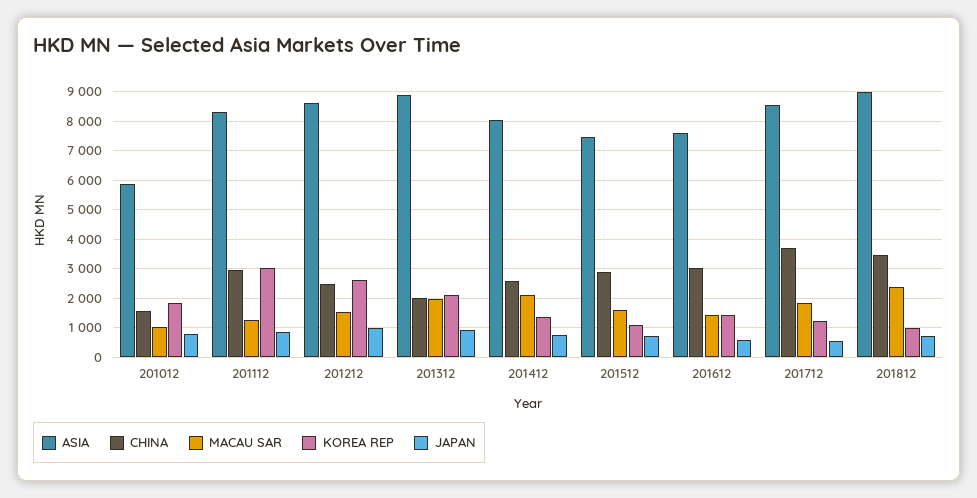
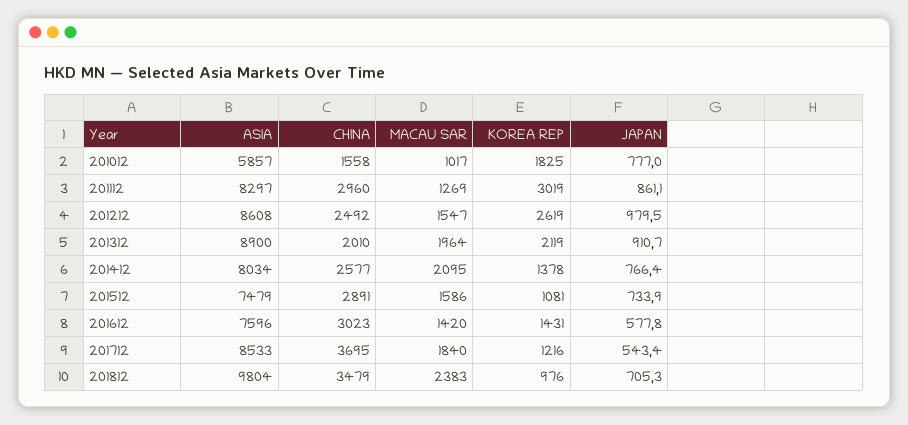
  {
    "ASIA": {
      "201012": 5857,
      "201112": 8297,
      "201212": 8608,
      "201312": 8900,
      "201412": 8034,
      "201512": 7479,
      "201612": 7596,
      "201712": 8533,
-     "201812": 9000
+     "201812": 9804
    },
    "CHINA": {
      "201012": 1558,
      "201112": 2960,
      "201212": 2492,
      "201312": 2010,
      "201412": 2577,
      "201512": 2891,
      "201612": 3023,
      "201712": 3695,
      "201812": 3479
    },
    "MACAU SAR": {
      "201012": 1017,
      "201112": 1269,
      "201212": 1547,
      "201312": 1964,
      "201412": 2095,
      "201512": 1586,
      "201612": 1420,
      "201712": 1840,
      "201812": 2383
    },
    "KOREA REP": {
      "201012": 1825,
      "201112": 3019,
      "201212": 2619,
      "201312": 2119,
      "201412": 1378,
      "201512": 1081,
      "201612": 1431,
      "201712": 1216,
      "201812": 976
    },
    "JAPAN": {
      "201012": 777,
      "201112": 861.1,
      "201212": 979.5,
      "201312": 910.7,
      "201412": 766.4,
      "201512": 733.9,
      "201612": 577.8,
      "201712": 543.4,
      "201812": 705.3
    }
  }

